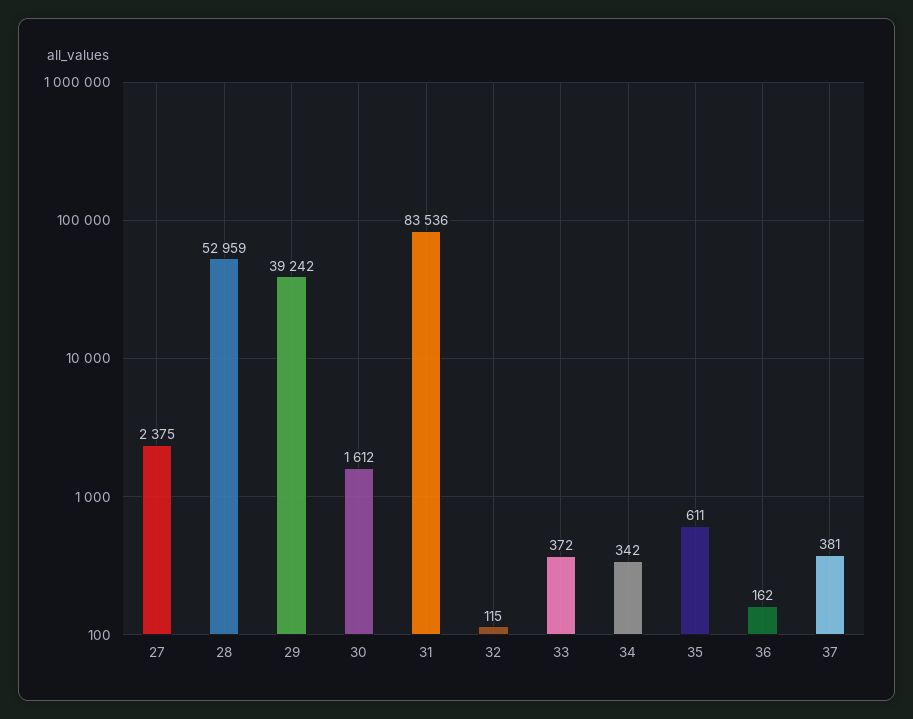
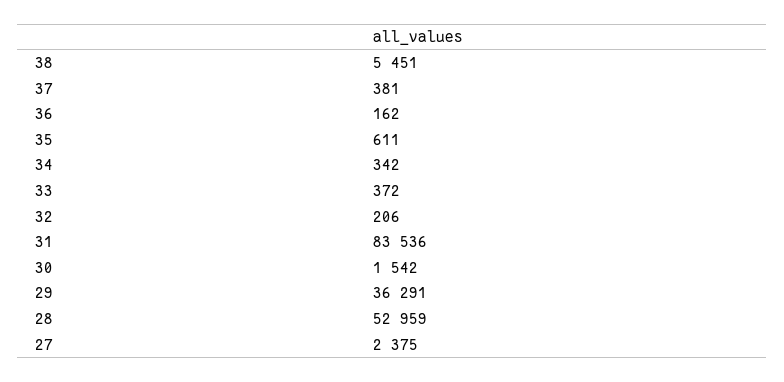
  {
    "27": 2375,
    "28": 52959,
-   "29": 39242,
+   "29": 36291,
-   "30": 1612,
+   "30": 1542,
    "31": 83536,
-   "32": 115,
+   "32": 206,
    "33": 372,
    "34": 342,
    "35": 611,
    "36": 162,
-   "37": 381
+   "37": 381,
+   "38": 5451
  }

